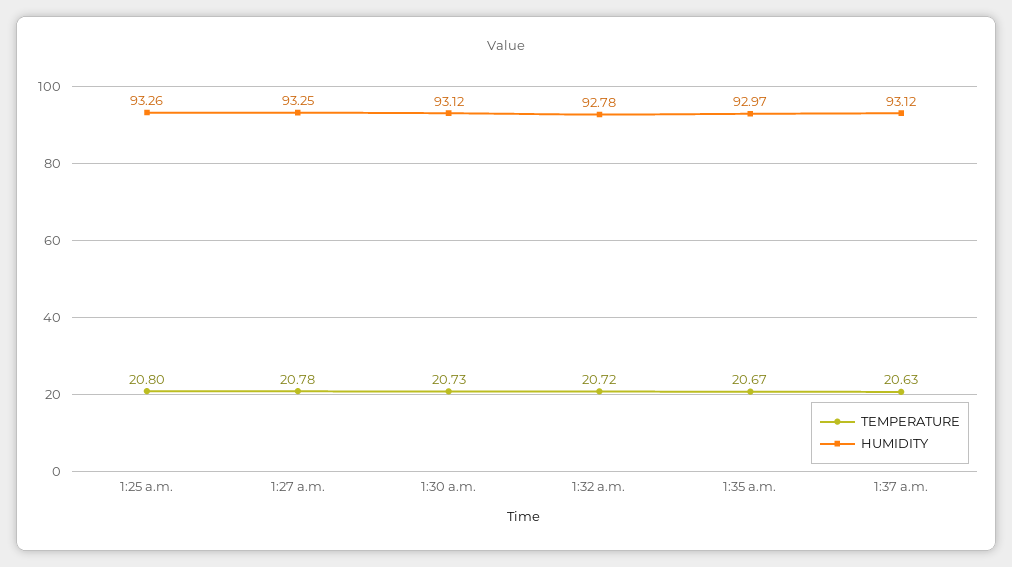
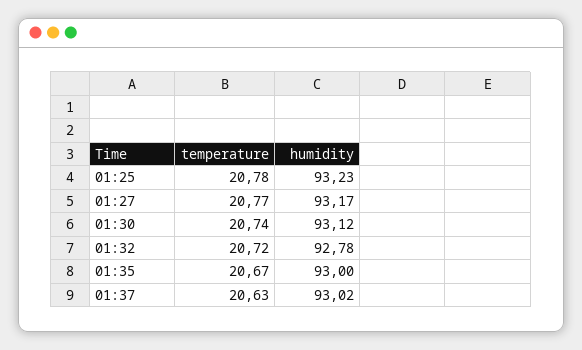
  {
    "TEMPERATURE": {
-     "1:25 a.m.": 20.8,
+     "1:25 a.m.": 20.78,
-     "1:27 a.m.": 20.78,
+     "1:27 a.m.": 20.77,
-     "1:30 a.m.": 20.73,
+     "1:30 a.m.": 20.74,
      "1:32 a.m.": 20.72,
      "1:35 a.m.": 20.67,
      "1:37 a.m.": 20.63
    },
    "HUMIDITY": {
-     "1:25 a.m.": 93.26,
+     "1:25 a.m.": 93.23,
-     "1:27 a.m.": 93.25,
+     "1:27 a.m.": 93.17,
      "1:30 a.m.": 93.12,
      "1:32 a.m.": 92.78,
-     "1:35 a.m.": 92.97,
+     "1:35 a.m.": 93,
-     "1:37 a.m.": 93.12
+     "1:37 a.m.": 93.02
    }
  }

